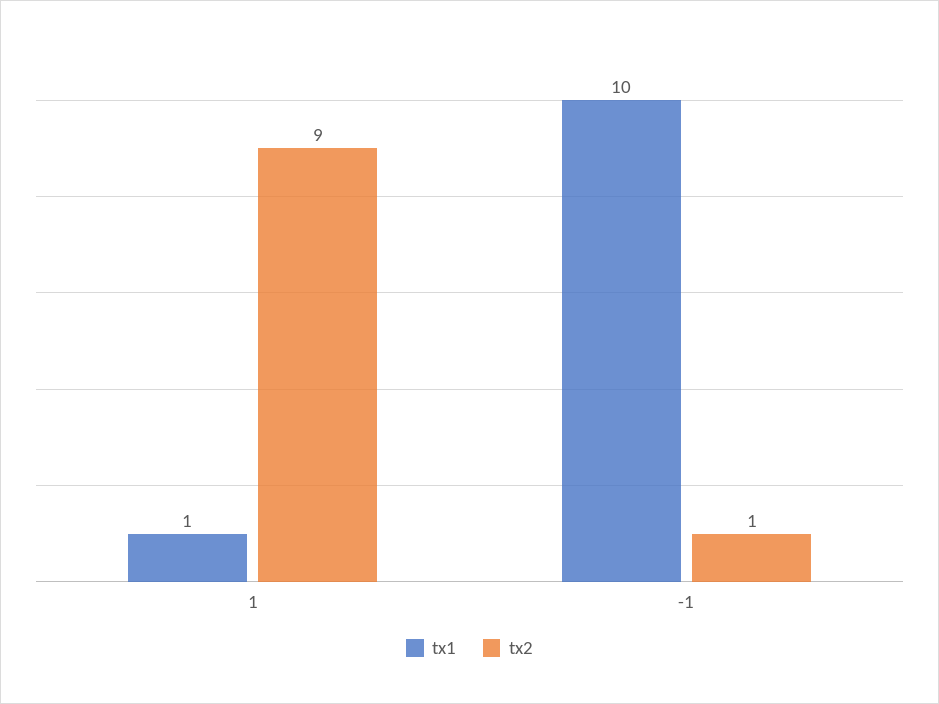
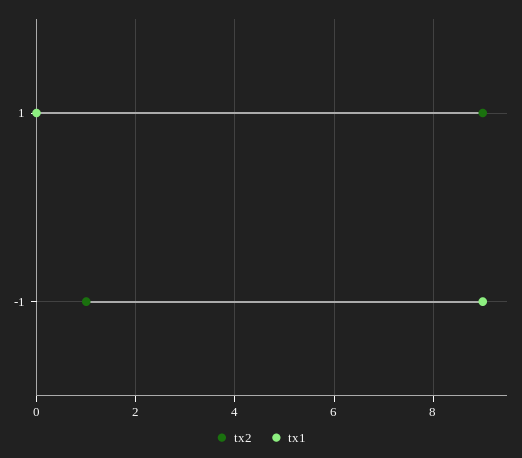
  {
    "tx1": {
-     "1": 1,
+     "1": 0,
-     "-1": 10
+     "-1": 9
    },
    "tx2": {
      "1": 9,
      "-1": 1
    }
  }

